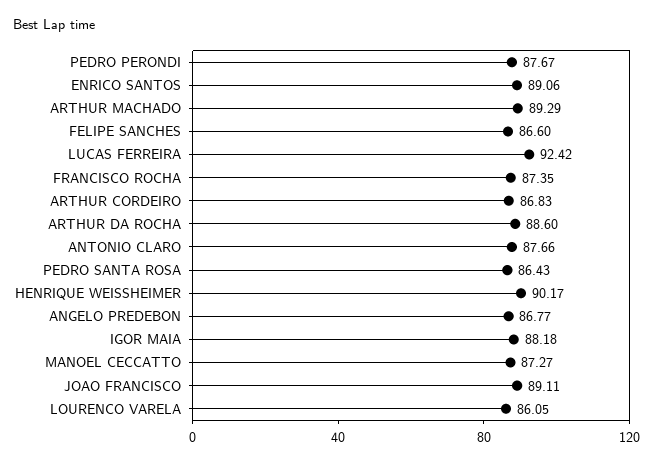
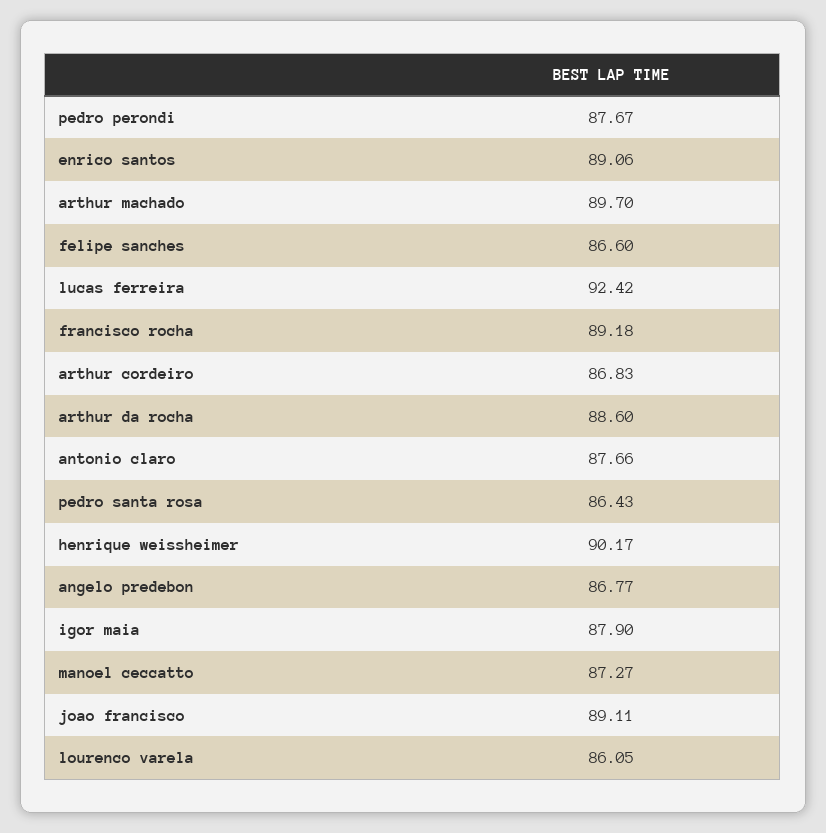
  {
    "PEDRO PERONDI": 87.67,
    "ENRICO SANTOS": 89.06,
-   "ARTHUR MACHADO": 89.29,
+   "ARTHUR MACHADO": 89.7,
    "FELIPE SANCHES": 86.6,
    "LUCAS FERREIRA": 92.42,
-   "FRANCISCO ROCHA": 87.35,
+   "FRANCISCO ROCHA": 89.18,
    "ARTHUR CORDEIRO": 86.83,
    "ARTHUR DA ROCHA": 88.6,
    "ANTONIO CLARO": 87.66,
    "PEDRO SANTA ROSA": 86.43,
    "HENRIQUE WEISSHEIMER": 90.17,
    "ANGELO PREDEBON": 86.77,
-   "IGOR MAIA": 88.18,
+   "IGOR MAIA": 87.9,
    "MANOEL CECCATTO": 87.27,
    "JOAO FRANCISCO": 89.11,
    "LOURENCO VARELA": 86.05
  }

